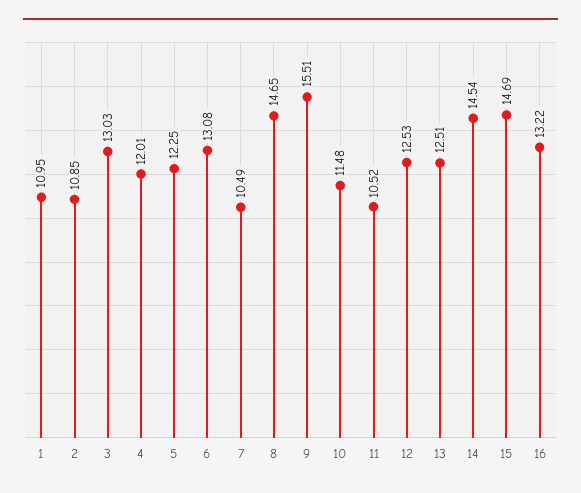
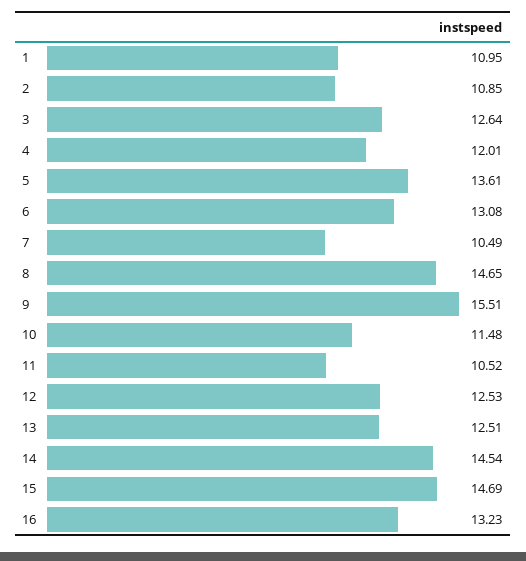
  {
    "1": 10.95,
    "2": 10.85,
-   "3": 13.03,
+   "3": 12.64,
    "4": 12.01,
-   "5": 12.25,
+   "5": 13.61,
    "6": 13.08,
    "7": 10.49,
    "8": 14.65,
    "9": 15.51,
    "10": 11.48,
    "11": 10.52,
    "12": 12.53,
    "13": 12.51,
    "14": 14.54,
    "15": 14.69,
-   "16": 13.22
+   "16": 13.23
  }

